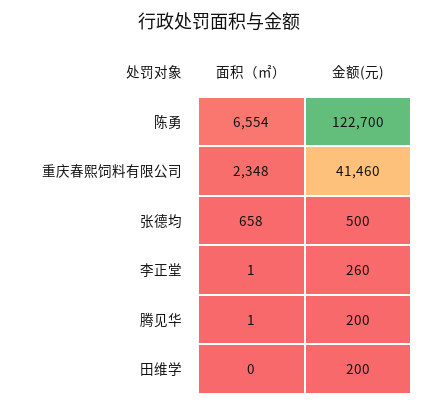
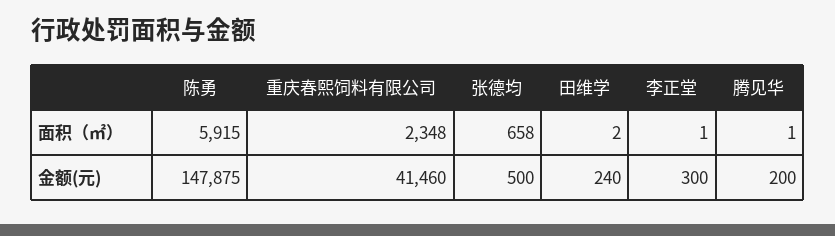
  {
    "面积（㎡）": {
-     "陈勇": 6554,
+     "陈勇": 5915,
      "重庆春熙饲料有限公司": 2348,
      "张德均": 658,
      "李正堂": 1,
      "腾见华": 1,
-     "田维学": 0
+     "田维学": 2
    },
    "金额(元)": {
-     "陈勇": 122700,
+     "陈勇": 147875,
      "重庆春熙饲料有限公司": 41460,
      "张德均": 500,
-     "李正堂": 260,
+     "李正堂": 300,
      "腾见华": 200,
-     "田维学": 200
+     "田维学": 240
    }
  }

